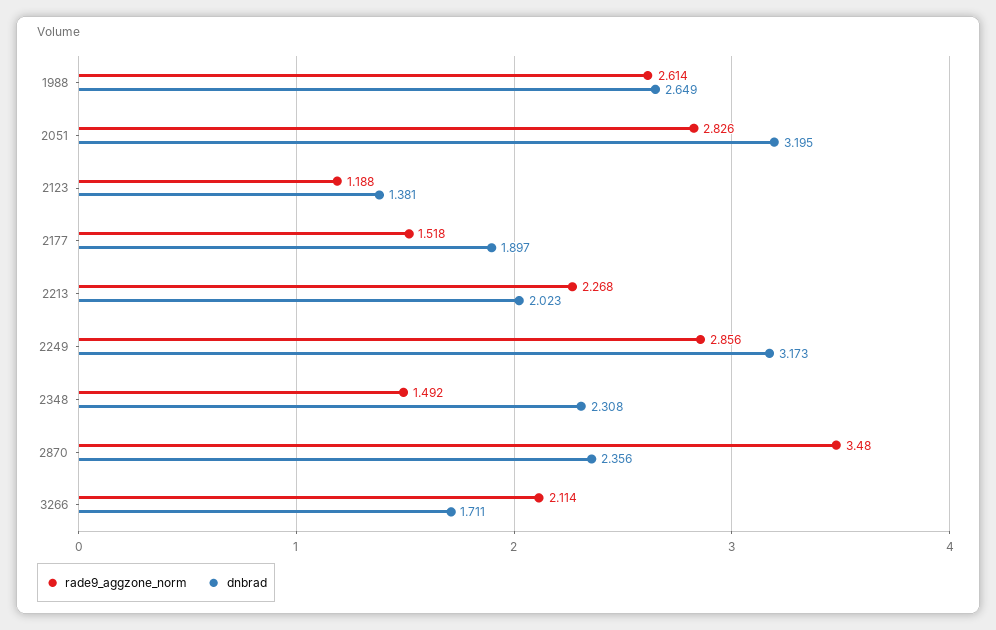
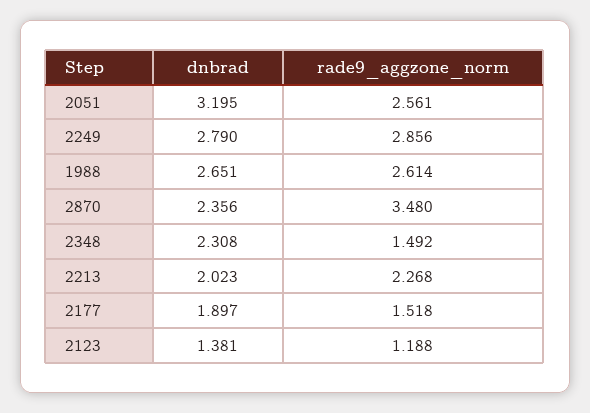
  {
    "rade9_aggzone_norm": {
      "1988": 2.614,
-     "2051": 2.826,
+     "2051": 2.561,
      "2123": 1.188,
      "2177": 1.518,
      "2213": 2.268,
      "2249": 2.856,
      "2348": 1.492,
-     "2870": 3.48,
+     "2870": 3.48
-     "3266": 2.114
    },
    "dnbrad": {
-     "1988": 2.649,
+     "1988": 2.651,
      "2051": 3.195,
      "2123": 1.381,
      "2177": 1.897,
      "2213": 2.023,
-     "2249": 3.173,
+     "2249": 2.79,
      "2348": 2.308,
-     "2870": 2.356,
+     "2870": 2.356
-     "3266": 1.711
    }
  }

